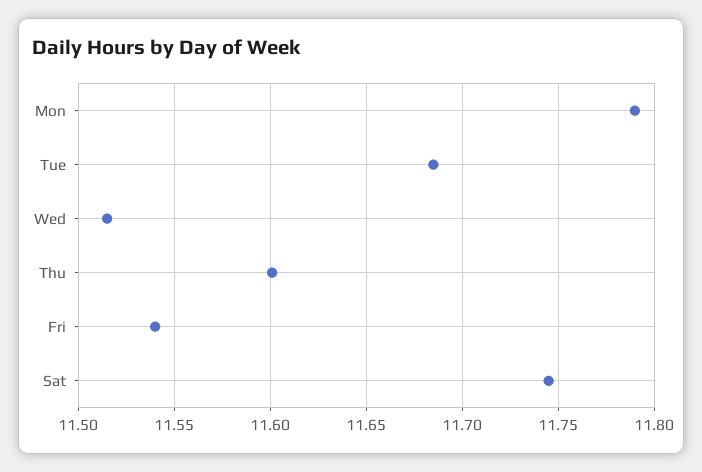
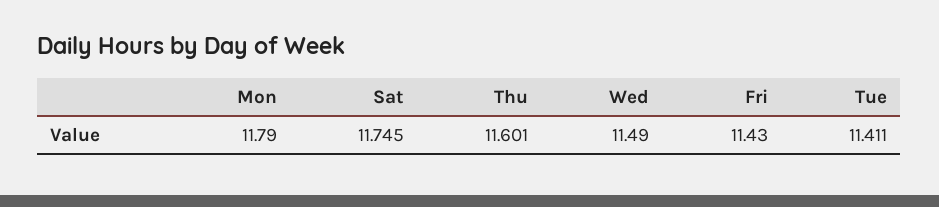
  {
    "Mon": 11.79,
-   "Tue": 11.685,
+   "Tue": 11.411,
-   "Wed": 11.515,
+   "Wed": 11.49,
    "Thu": 11.601,
-   "Fri": 11.54,
+   "Fri": 11.43,
    "Sat": 11.745
  }

